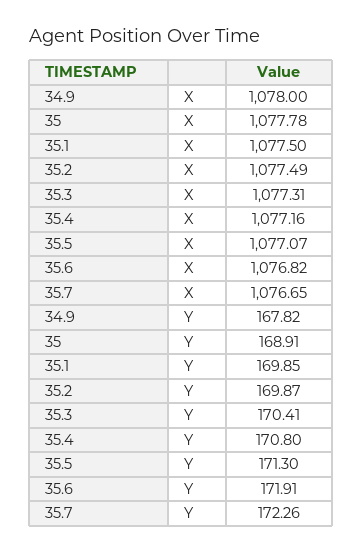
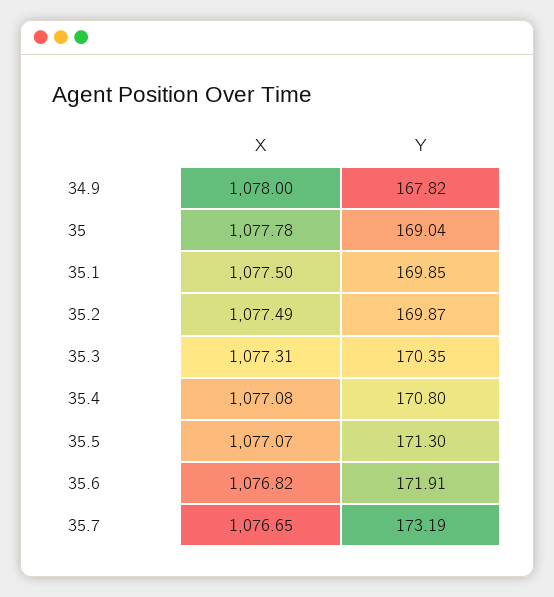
  {
    "34.9": {
      "X": 1078,
      "Y": 167.82
    },
    "35": {
      "X": 1077.78,
-     "Y": 168.91
+     "Y": 169.04
    },
    "35.1": {
      "X": 1077.5,
      "Y": 169.85
    },
    "35.2": {
      "X": 1077.49,
      "Y": 169.87
    },
    "35.3": {
      "X": 1077.31,
-     "Y": 170.41
+     "Y": 170.35
    },
    "35.4": {
-     "X": 1077.16,
+     "X": 1077.08,
      "Y": 170.8
    },
    "35.5": {
      "X": 1077.07,
      "Y": 171.3
    },
    "35.6": {
      "X": 1076.82,
      "Y": 171.91
    },
    "35.7": {
      "X": 1076.65,
-     "Y": 172.26
+     "Y": 173.19
    }
  }

